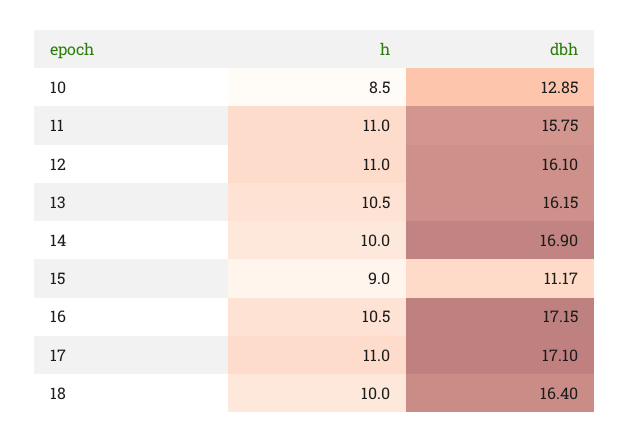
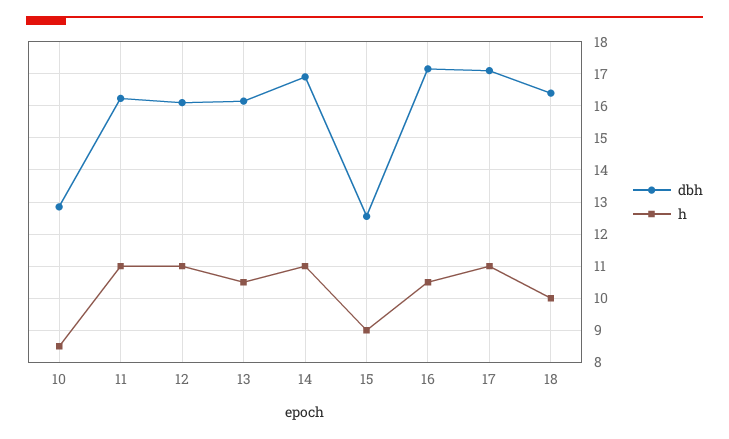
  {
    "h": {
      "10": 8.5,
      "11": 11,
      "12": 11,
      "13": 10.5,
-     "14": 10,
+     "14": 11,
      "15": 9,
      "16": 10.5,
      "17": 11,
      "18": 10
    },
    "dbh": {
      "10": 12.85,
-     "11": 15.75,
+     "11": 16.2,
      "12": 16.1,
      "13": 16.15,
      "14": 16.9,
-     "15": 11.17,
+     "15": 12.6,
      "16": 17.15,
      "17": 17.1,
      "18": 16.4
    }
  }

